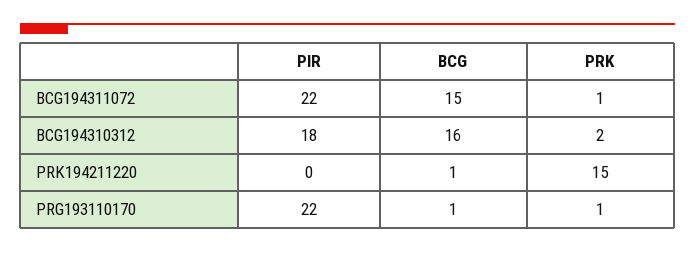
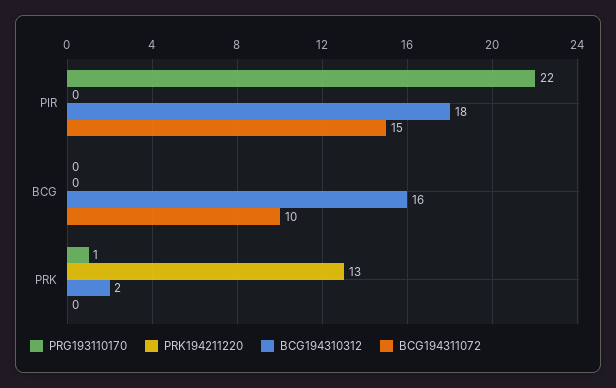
  {
    "BCG194311072": {
-     "PIR": 22,
+     "PIR": 15,
-     "BCG": 15,
+     "BCG": 10,
-     "PRK": 1
+     "PRK": 0
    },
    "BCG194310312": {
      "PIR": 18,
      "BCG": 16,
      "PRK": 2
    },
    "PRK194211220": {
      "PIR": 0,
-     "BCG": 1,
+     "BCG": 0,
-     "PRK": 15
+     "PRK": 13
    },
    "PRG193110170": {
      "PIR": 22,
-     "BCG": 1,
+     "BCG": 0,
      "PRK": 1
    }
  }

